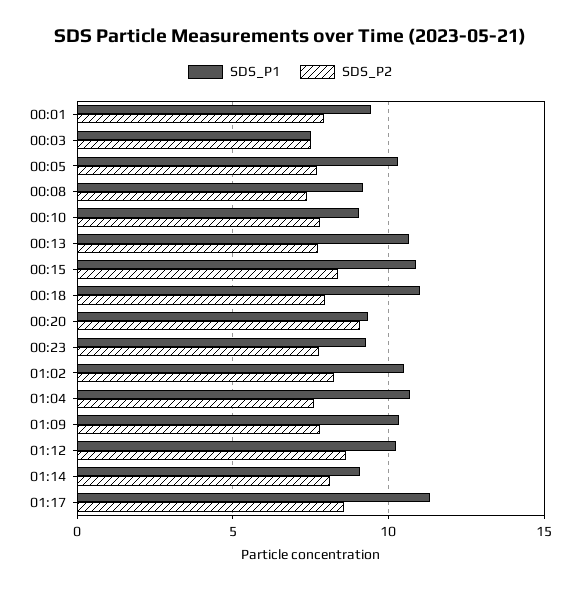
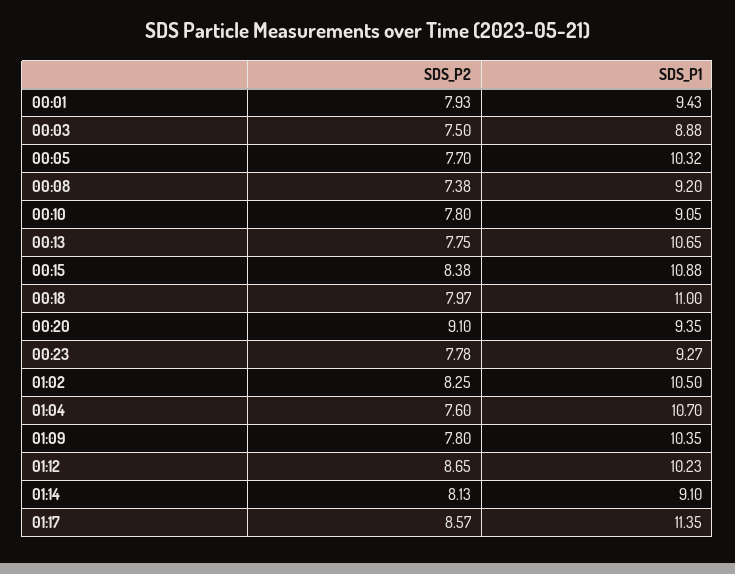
  {
    "SDS_P1": {
      "00:01": 9.43,
-     "00:03": 7.5,
+     "00:03": 8.88,
      "00:05": 10.32,
      "00:08": 9.2,
      "00:10": 9.05,
      "00:13": 10.65,
      "00:15": 10.88,
      "00:18": 11,
      "00:20": 9.35,
      "00:23": 9.27,
      "01:02": 10.5,
      "01:04": 10.7,
      "01:09": 10.35,
      "01:12": 10.23,
      "01:14": 9.1,
      "01:17": 11.35
    },
    "SDS_P2": {
      "00:01": 7.93,
      "00:03": 7.5,
      "00:05": 7.7,
      "00:08": 7.38,
      "00:10": 7.8,
      "00:13": 7.75,
      "00:15": 8.38,
      "00:18": 7.97,
      "00:20": 9.1,
      "00:23": 7.78,
      "01:02": 8.25,
      "01:04": 7.6,
      "01:09": 7.8,
      "01:12": 8.65,
      "01:14": 8.13,
      "01:17": 8.57
    }
  }

